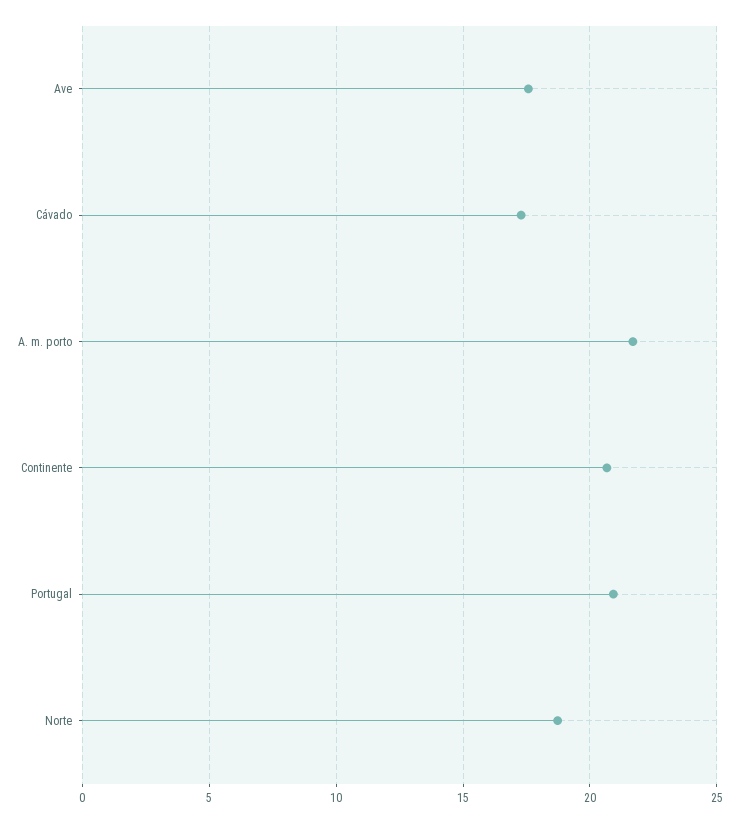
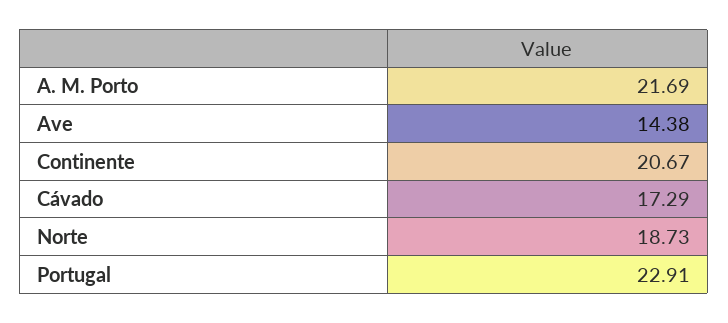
  {
-   "Ave": 17.5,
+   "Ave": 14.38,
    "Cávado": 17.29,
    "A. m. porto": 21.69,
    "Continente": 20.67,
-   "Portugal": 21,
+   "Portugal": 22.91,
    "Norte": 18.73
  }

